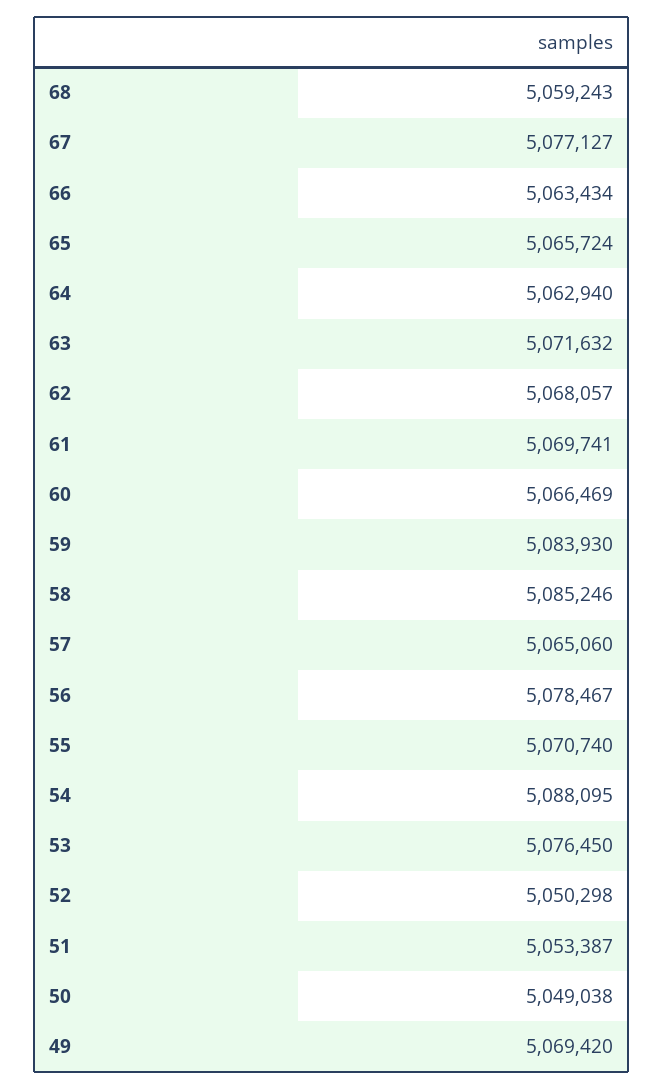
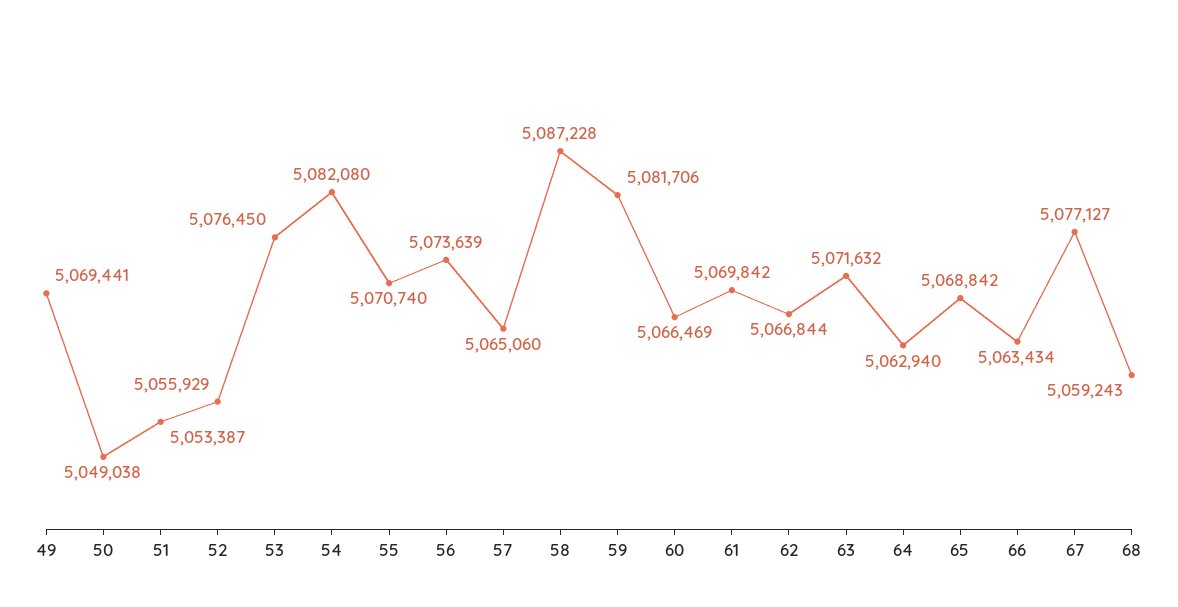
  {
    "68": 5059243,
    "67": 5077127,
    "66": 5063434,
-   "65": 5065724,
+   "65": 5068842,
    "64": 5062940,
    "63": 5071632,
-   "62": 5068057,
+   "62": 5066844,
-   "61": 5069741,
+   "61": 5069842,
    "60": 5066469,
-   "59": 5083930,
+   "59": 5081706,
-   "58": 5085246,
+   "58": 5087228,
    "57": 5065060,
-   "56": 5078467,
+   "56": 5073639,
    "55": 5070740,
-   "54": 5088095,
+   "54": 5082080,
    "53": 5076450,
-   "52": 5050298,
+   "52": 5055929,
    "51": 5053387,
    "50": 5049038,
-   "49": 5069420
+   "49": 5069441
  }

